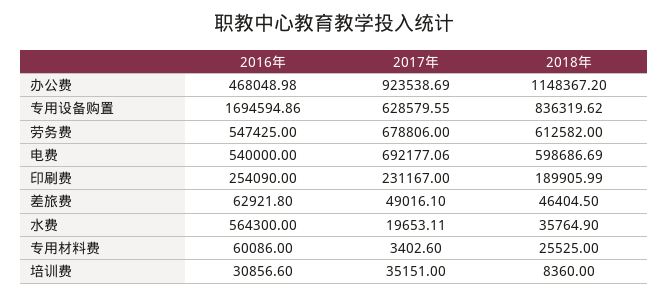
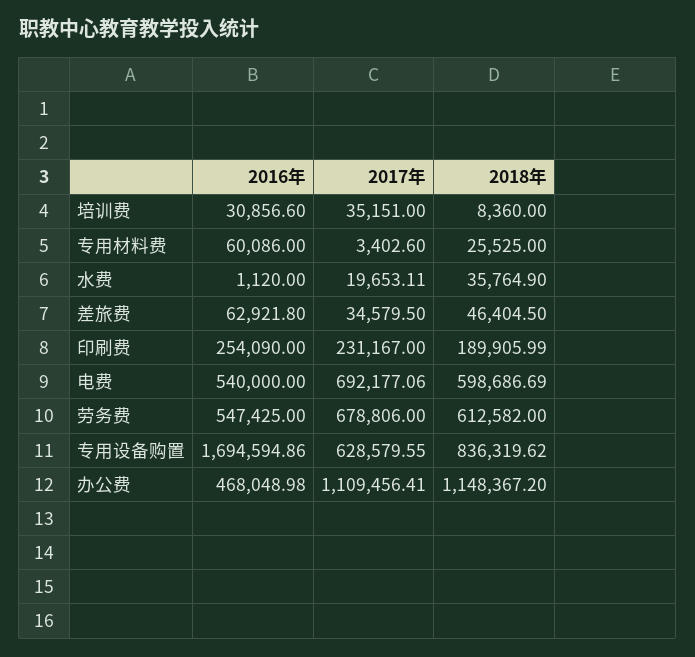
  {
    "2016年": {
      "办公费": 468048.98,
      "专用设备购置": 1694594.86,
      "劳务费": 547425,
      "电费": 540000,
      "印刷费": 254090,
      "差旅费": 62921.8,
-     "水费": 564300,
+     "水费": 1120,
      "专用材料费": 60086,
      "培训费": 30856.6
    },
    "2017年": {
-     "办公费": 923538.69,
+     "办公费": 1109456.41,
      "专用设备购置": 628579.55,
      "劳务费": 678806,
      "电费": 692177.06,
      "印刷费": 231167,
-     "差旅费": 49016.1,
+     "差旅费": 34579.5,
      "水费": 19653.11,
      "专用材料费": 3402.6,
      "培训费": 35151
    },
    "2018年": {
      "办公费": 1148367.2,
      "专用设备购置": 836319.62,
      "劳务费": 612582,
      "电费": 598686.69,
      "印刷费": 189905.99,
      "差旅费": 46404.5,
      "水费": 35764.9,
      "专用材料费": 25525,
      "培训费": 8360
    }
  }

